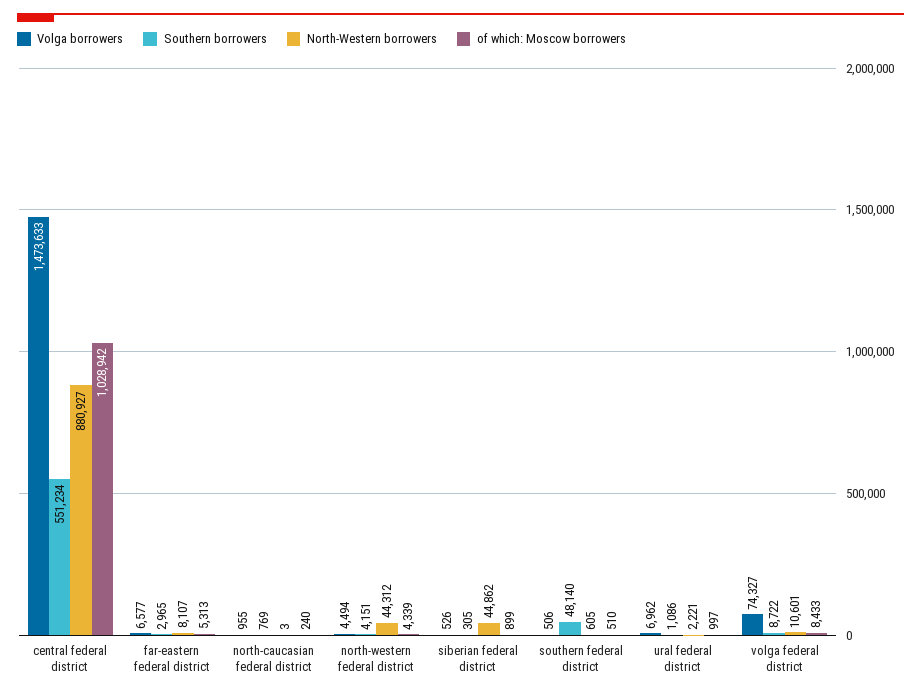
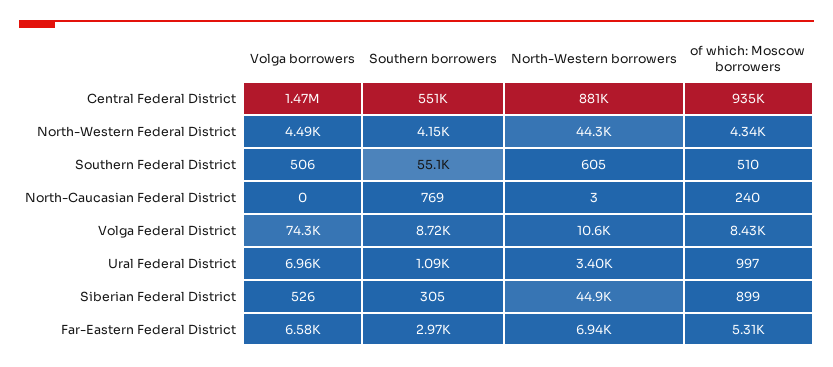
  {
    "Volga borrowers": {
      "central federal district": 1473633,
      "far-eastern federal district": 6577,
-     "north-caucasian federal district": 955,
+     "north-caucasian federal district": 0,
      "north-western federal district": 4494,
      "siberian federal district": 526,
      "southern federal district": 506,
      "ural federal district": 6962,
      "volga federal district": 74327
    },
    "Southern borrowers": {
      "central federal district": 551234,
      "far-eastern federal district": 2965,
      "north-caucasian federal district": 769,
      "north-western federal district": 4151,
      "siberian federal district": 305,
-     "southern federal district": 48140,
+     "southern federal district": 55100,
      "ural federal district": 1086,
      "volga federal district": 8722
    },
    "North-Western borrowers": {
      "central federal district": 880927,
-     "far-eastern federal district": 8107,
+     "far-eastern federal district": 6940,
      "north-caucasian federal district": 3,
      "north-western federal district": 44312,
      "siberian federal district": 44862,
      "southern federal district": 605,
-     "ural federal district": 2221,
+     "ural federal district": 3400,
      "volga federal district": 10601
    },
    "of which: Moscow borrowers": {
-     "central federal district": 1028942,
+     "central federal district": 935000,
      "far-eastern federal district": 5313,
      "north-caucasian federal district": 240,
      "north-western federal district": 4339,
      "siberian federal district": 899,
      "southern federal district": 510,
      "ural federal district": 997,
      "volga federal district": 8433
    }
  }

